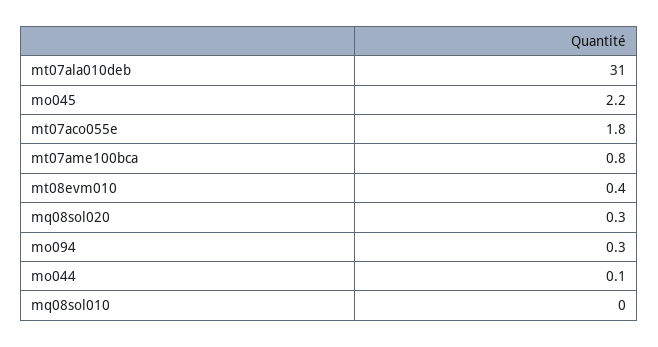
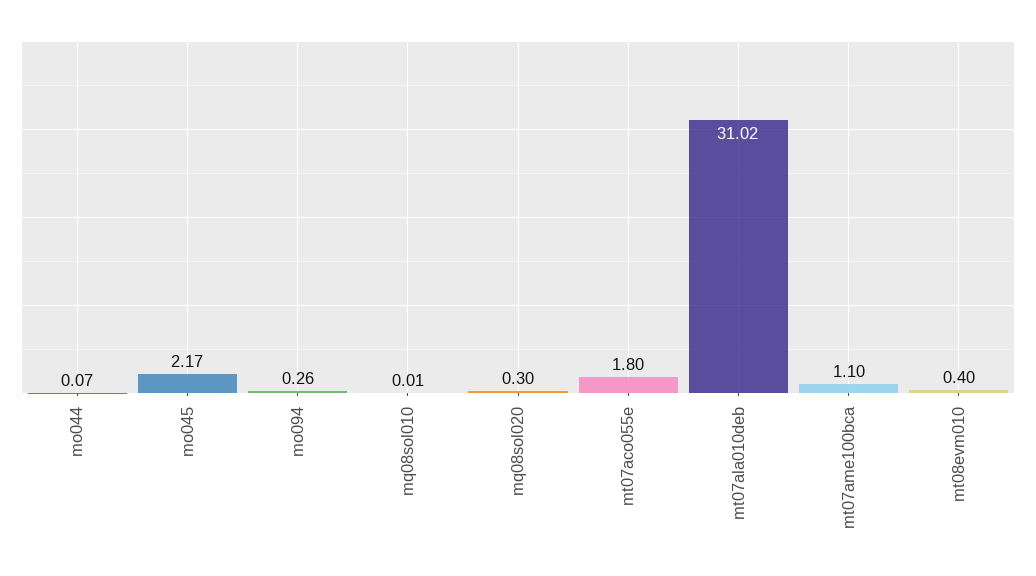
  {
    "mt07ala010deb": 31.02,
    "mo045": 2.17,
    "mt07aco055e": 1.8,
-   "mt07ame100bca": 0.8,
+   "mt07ame100bca": 1.1,
    "mt08evm010": 0.4,
    "mq08sol020": 0.3,
    "mo094": 0.26,
    "mo044": 0.07,
    "mq08sol010": 0.01
  }

